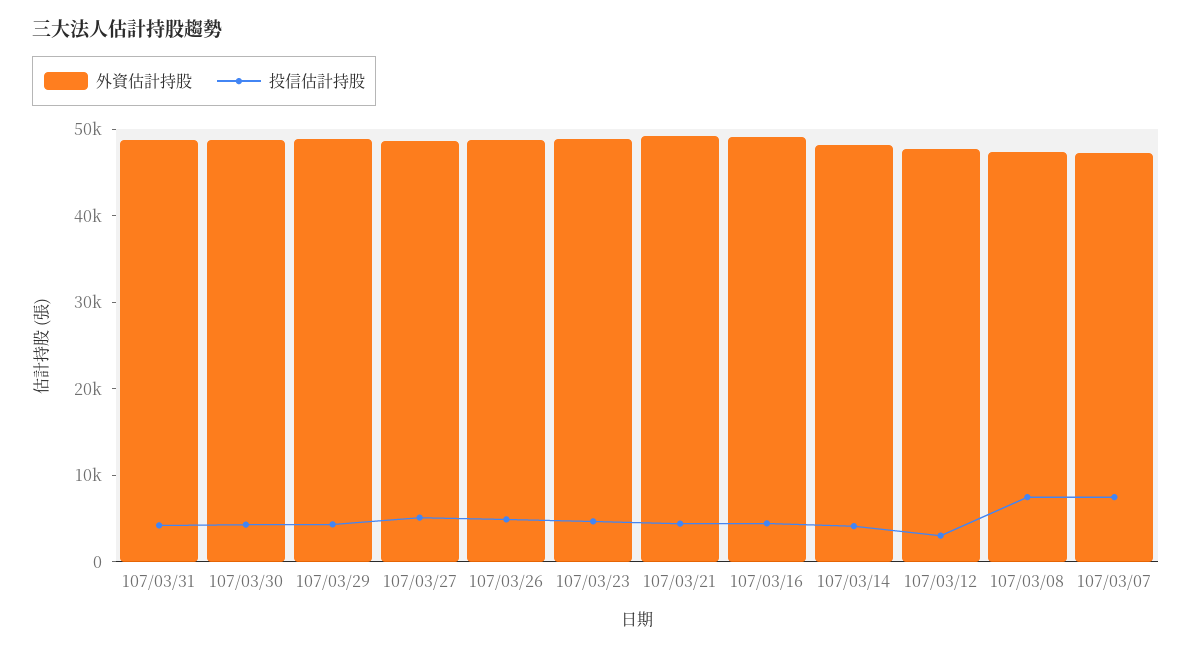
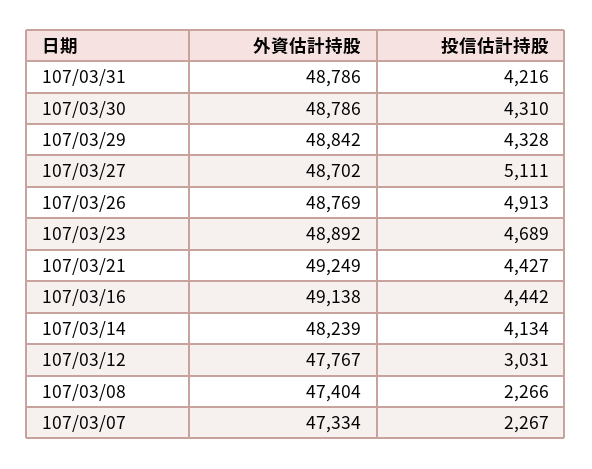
  {
    "外資估計持股": {
      "107/03/31": 48786,
      "107/03/30": 48786,
      "107/03/29": 48842,
      "107/03/27": 48702,
      "107/03/26": 48769,
      "107/03/23": 48892,
      "107/03/21": 49249,
      "107/03/16": 49138,
      "107/03/14": 48239,
      "107/03/12": 47767,
      "107/03/08": 47404,
      "107/03/07": 47334
    },
    "投信估計持股": {
      "107/03/31": 4216,
      "107/03/30": 4310,
      "107/03/29": 4328,
      "107/03/27": 5111,
      "107/03/26": 4913,
      "107/03/23": 4689,
      "107/03/21": 4427,
      "107/03/16": 4442,
      "107/03/14": 4134,
      "107/03/12": 3031,
-     "107/03/08": 8000,
+     "107/03/08": 2266,
-     "107/03/07": 8000
+     "107/03/07": 2267
    }
  }

